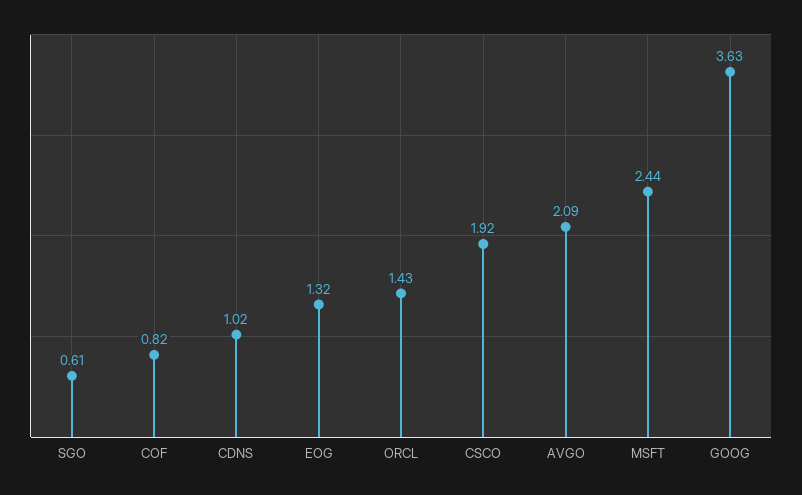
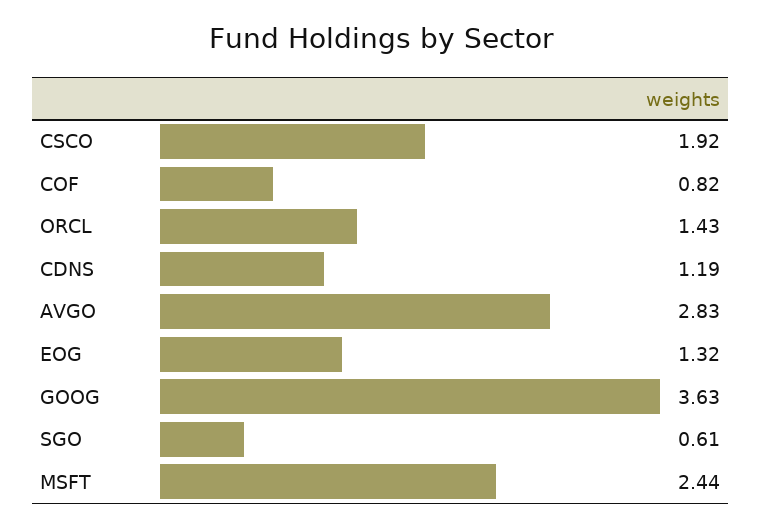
  {
    "SGO": 0.61,
    "COF": 0.82,
-   "CDNS": 1.02,
+   "CDNS": 1.19,
    "EOG": 1.32,
    "ORCL": 1.43,
    "CSCO": 1.92,
-   "AVGO": 2.09,
+   "AVGO": 2.83,
    "MSFT": 2.44,
    "GOOG": 3.63
  }

